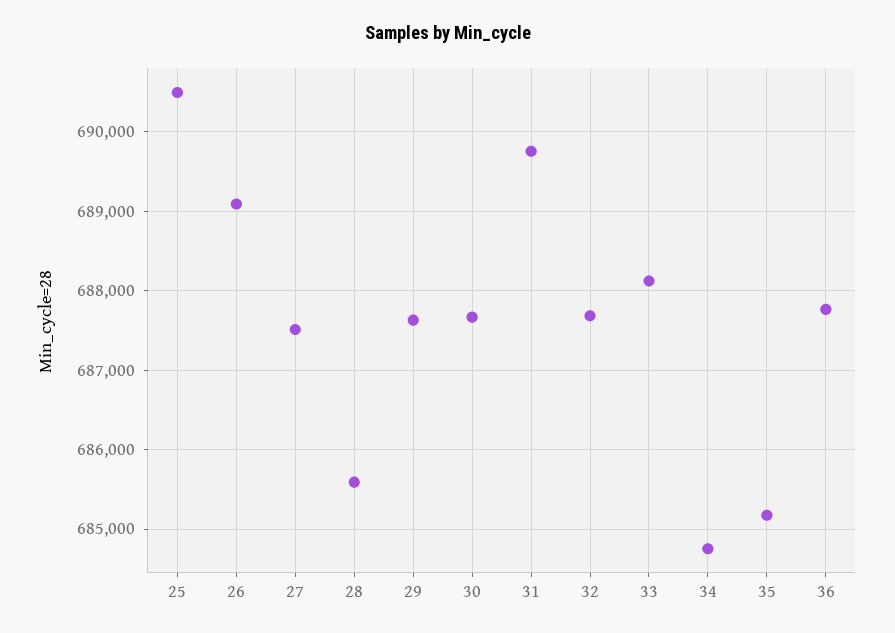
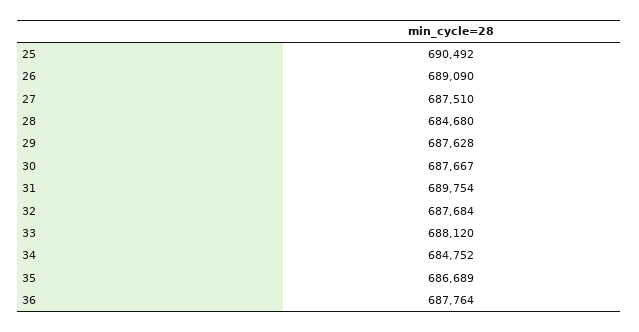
  {
    "25": 690492,
    "26": 689090,
    "27": 687510,
-   "28": 685600,
+   "28": 684680,
    "29": 687628,
    "30": 687667,
    "31": 689754,
    "32": 687684,
    "33": 688120,
    "34": 684752,
-   "35": 685200,
+   "35": 686689,
    "36": 687764
  }

